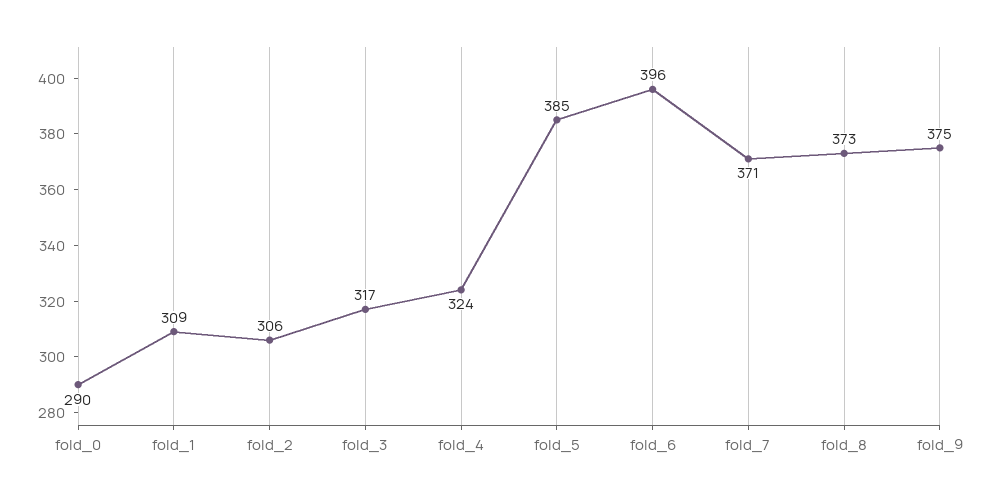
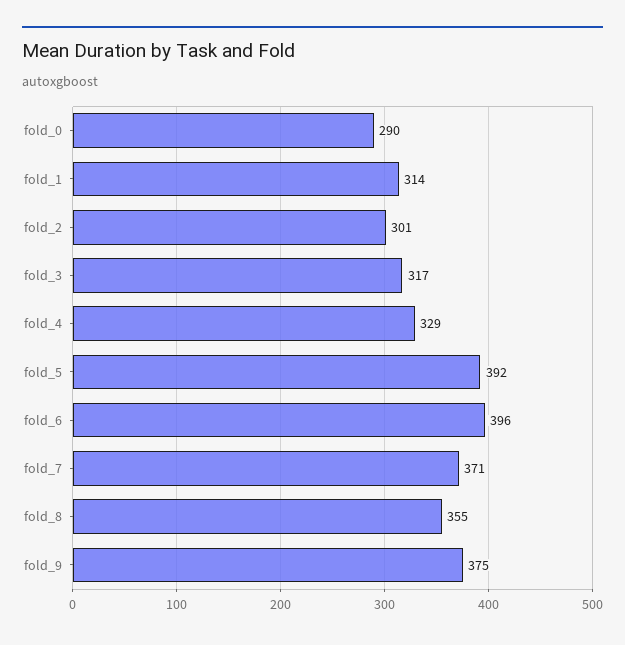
  {
    "fold_0": 290,
-   "fold_1": 309,
+   "fold_1": 314,
-   "fold_2": 306,
+   "fold_2": 301,
    "fold_3": 317,
-   "fold_4": 324,
+   "fold_4": 329,
-   "fold_5": 385,
+   "fold_5": 392,
    "fold_6": 396,
    "fold_7": 371,
-   "fold_8": 373,
+   "fold_8": 355,
    "fold_9": 375
  }

